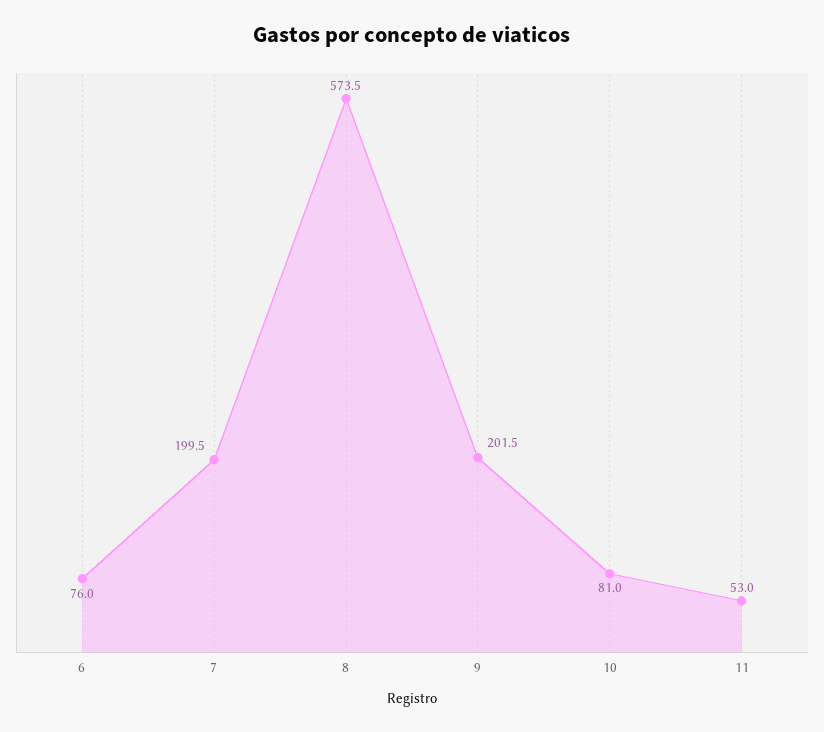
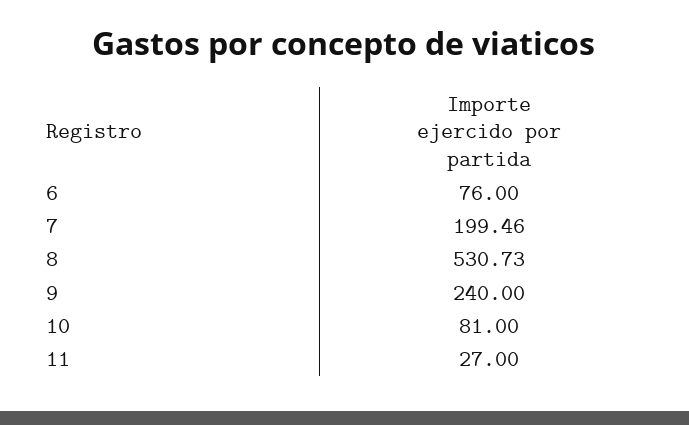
  {
    "6": 76,
    "7": 199.46,
-   "8": 573.5,
+   "8": 530.73,
-   "9": 201.5,
+   "9": 240,
    "10": 81,
-   "11": 53
+   "11": 27
  }

